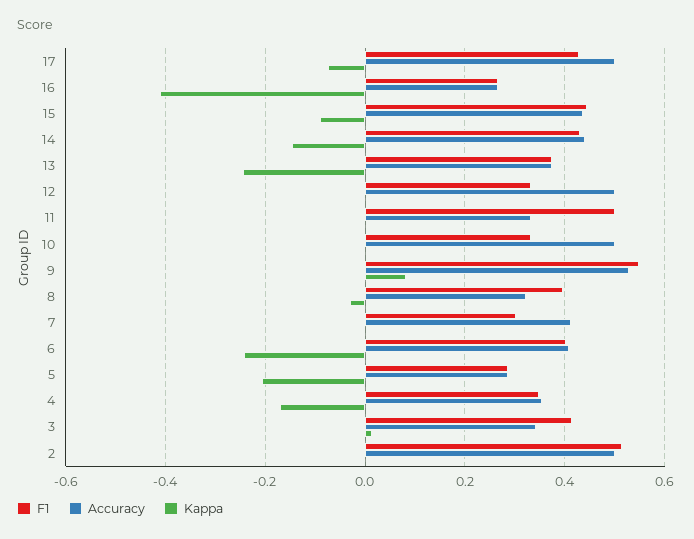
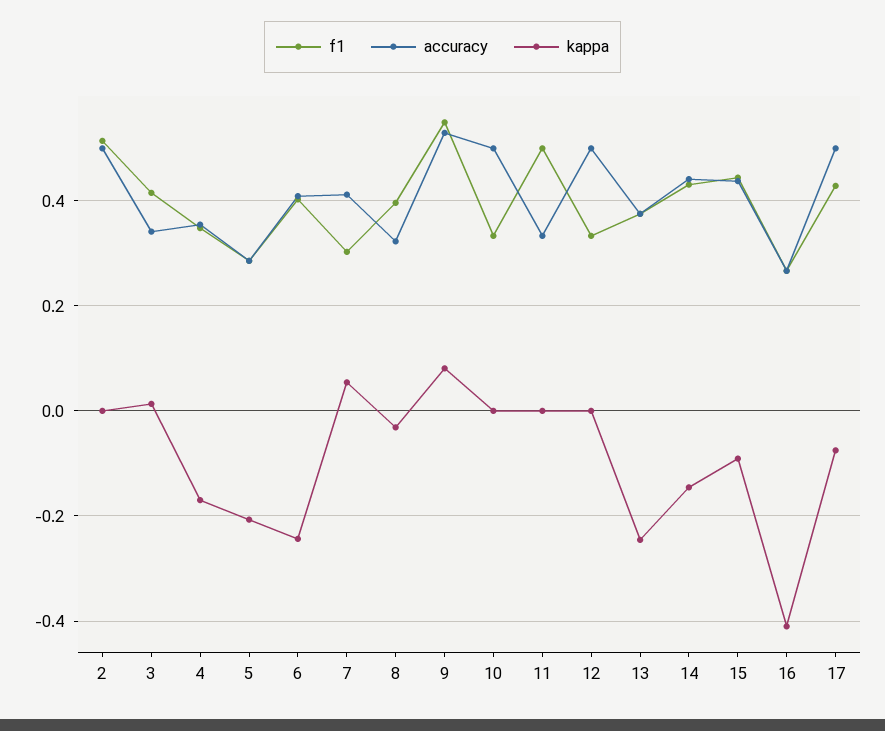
  {
    "F1": {
      "17": 0.42,
      "16": 0.26,
      "15": 0.44,
      "14": 0.44,
      "13": 0.38,
      "12": 0.34,
      "11": 0.5,
      "10": 0.34,
      "9": 0.54,
      "8": 0.4,
      "7": 0.3,
      "6": 0.4,
      "5": 0.28,
      "4": 0.34,
      "3": 0.42,
      "2": 0.52
    },
    "Accuracy": {
      "17": 0.5,
      "16": 0.26,
      "15": 0.44,
      "14": 0.44,
      "13": 0.38,
      "12": 0.5,
      "11": 0.34,
      "10": 0.5,
      "9": 0.52,
      "8": 0.32,
      "7": 0.42,
      "6": 0.4,
      "5": 0.28,
      "4": 0.36,
      "3": 0.34,
      "2": 0.5
    },
    "Kappa": {
      "17": -0.08,
      "16": -0.42,
      "15": -0.1,
      "14": -0.14,
      "13": -0.24,
      "12": 0,
      "11": 0,
      "10": 0,
      "9": 0.08,
      "8": -0.04,
-     "7": 0,
+     "7": 0.06,
      "6": -0.24,
      "5": -0.2,
      "4": -0.16,
      "3": 0.02,
      "2": 0
    }
  }

